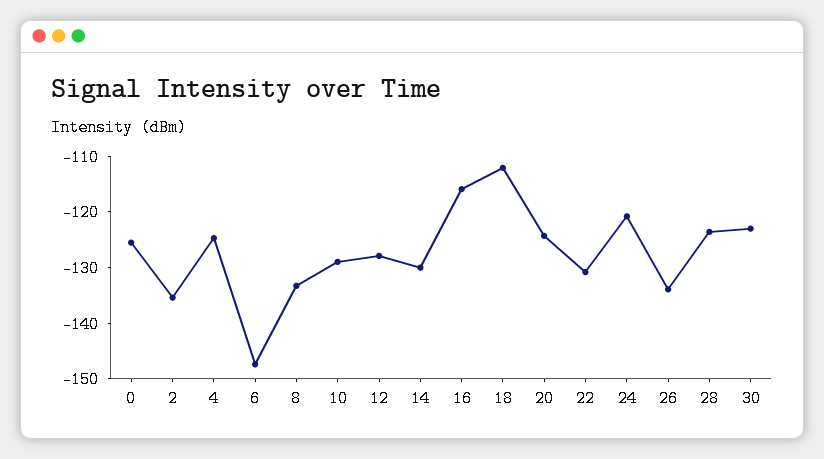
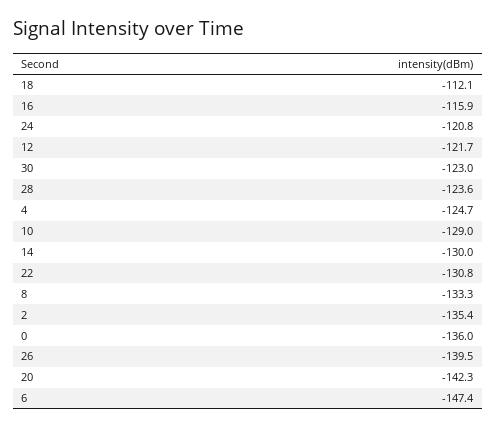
  {
-   "0": -126,
+   "0": -136,
    "2": -135.4,
    "4": -124.7,
    "6": -147.4,
    "8": -133.3,
    "10": -129,
-   "12": -128,
+   "12": -121.7,
    "14": -130,
    "16": -115.9,
    "18": -112.1,
-   "20": -124,
+   "20": -142.3,
    "22": -130.8,
    "24": -120.8,
-   "26": -134,
+   "26": -139.5,
    "28": -123.6,
    "30": -123
  }

